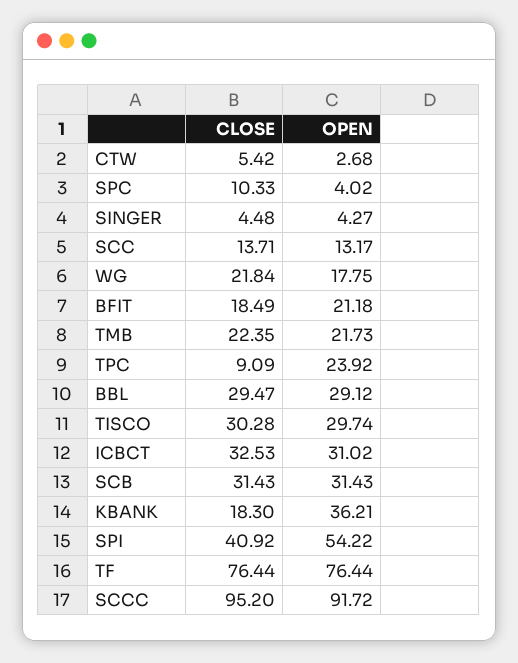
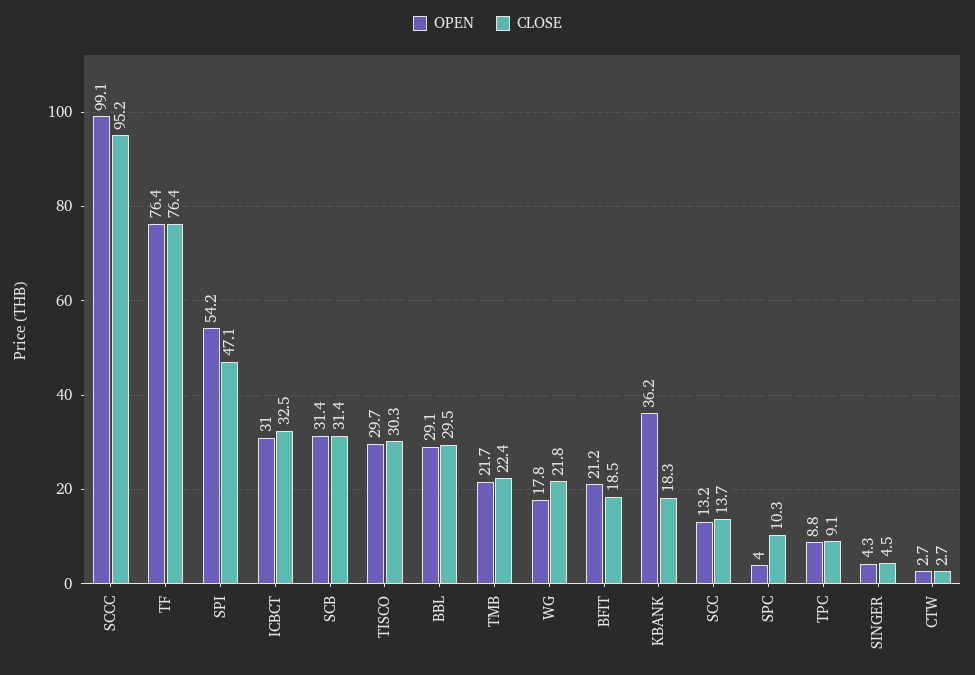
  {
    "CLOSE": {
-     "CTW": 5.42,
+     "CTW": 2.7,
      "SPC": 10.33,
      "SINGER": 4.48,
      "SCC": 13.71,
      "WG": 21.84,
      "BFIT": 18.49,
      "TMB": 22.35,
      "TPC": 9.09,
      "BBL": 29.47,
      "TISCO": 30.28,
      "ICBCT": 32.53,
      "SCB": 31.43,
      "KBANK": 18.3,
-     "SPI": 40.92,
+     "SPI": 47.1,
      "TF": 76.44,
      "SCCC": 95.2
    },
    "OPEN": {
      "CTW": 2.68,
      "SPC": 4.02,
      "SINGER": 4.27,
      "SCC": 13.17,
      "WG": 17.75,
      "BFIT": 21.18,
      "TMB": 21.73,
-     "TPC": 23.92,
+     "TPC": 8.8,
      "BBL": 29.12,
      "TISCO": 29.74,
      "ICBCT": 31.02,
      "SCB": 31.43,
      "KBANK": 36.21,
      "SPI": 54.22,
      "TF": 76.44,
-     "SCCC": 91.72
+     "SCCC": 99.1
    }
  }

